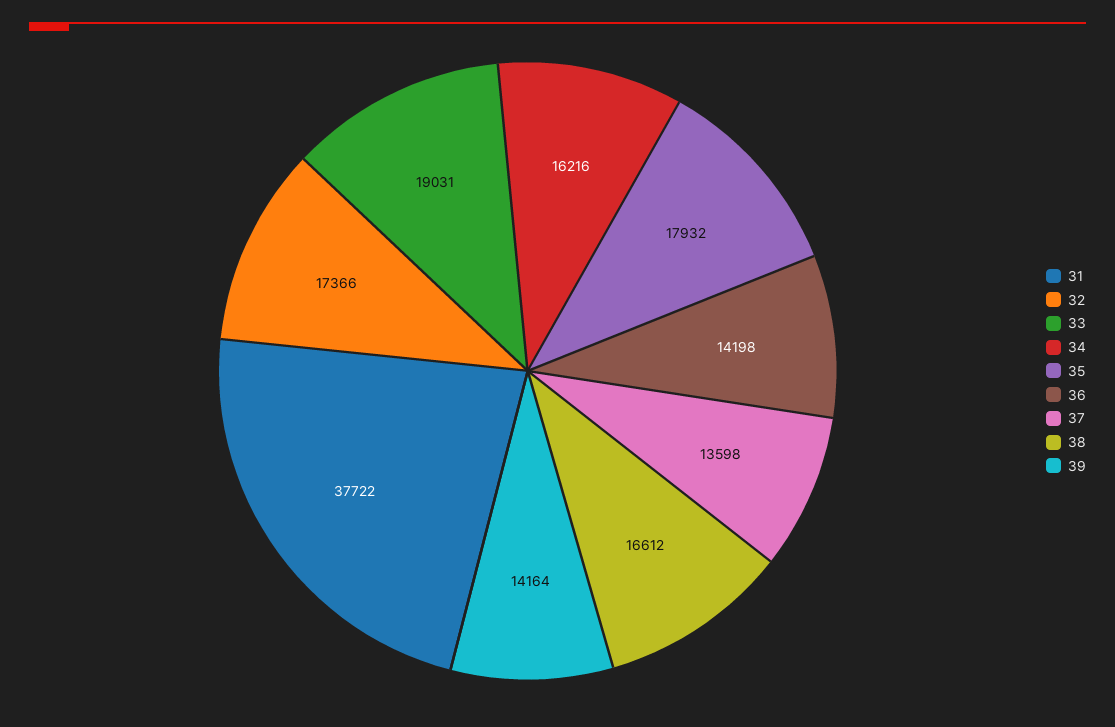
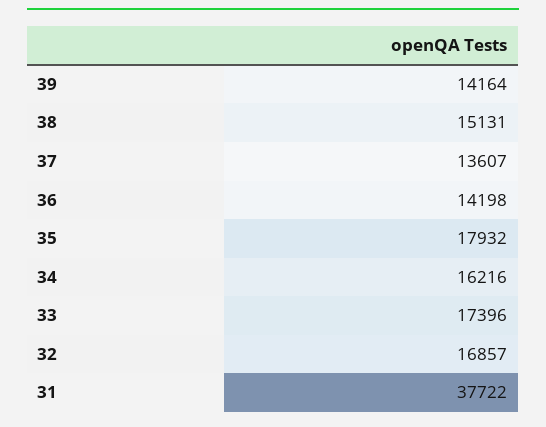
  {
    "31": 37722,
-   "32": 17366,
+   "32": 16857,
-   "33": 19031,
+   "33": 17396,
    "34": 16216,
    "35": 17932,
    "36": 14198,
-   "37": 13598,
+   "37": 13607,
-   "38": 16612,
+   "38": 15131,
    "39": 14164
  }

